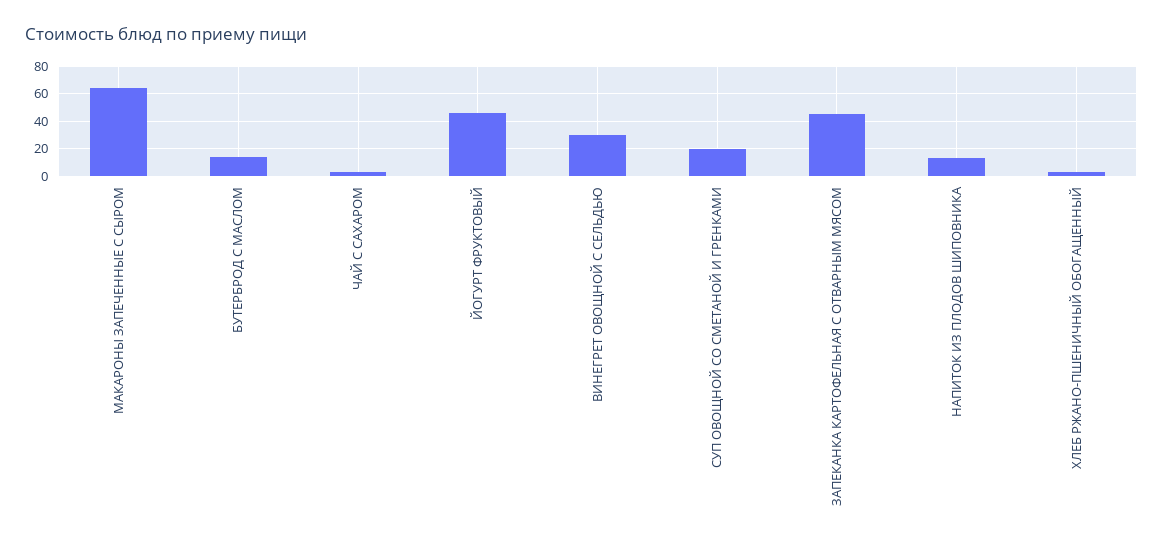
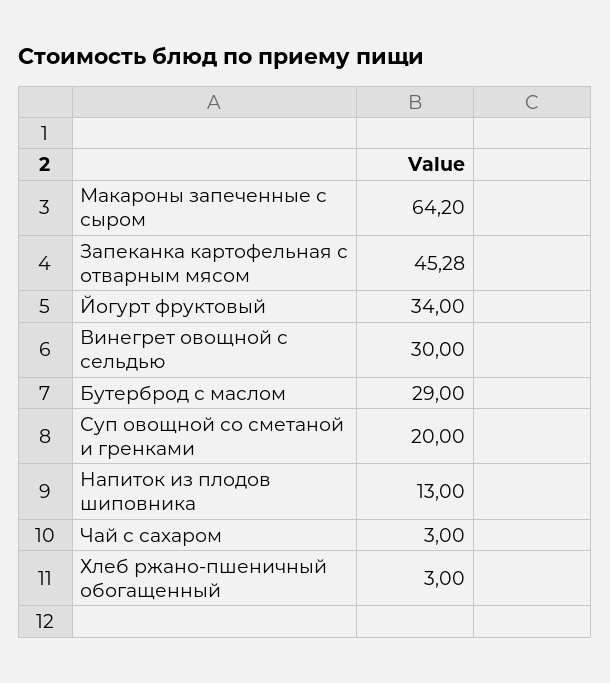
  {
    "МАКАРОНЫ ЗАПЕЧЕННЫЕ С СЫРОМ": 64.2,
-   "БУТЕРБРОД С МАСЛОМ": 15,
+   "БУТЕРБРОД С МАСЛОМ": 29,
    "ЧАЙ С САХАРОМ": 3,
-   "ЙОГУРТ ФРУКТОВЫЙ": 45,
+   "ЙОГУРТ ФРУКТОВЫЙ": 34,
    "ВИНЕГРЕТ ОВОЩНОЙ С СЕЛЬДЬЮ": 30,
    "СУП ОВОЩНОЙ СО СМЕТАНОЙ И ГРЕНКАМИ": 20,
    "ЗАПЕКАНКА КАРТОФЕЛЬНАЯ С ОТВАРНЫМ МЯСОМ": 45.28,
    "НАПИТОК ИЗ ПЛОДОВ ШИПОВНИКА": 13,
    "ХЛЕБ РЖАНО-ПШЕНИЧНЫЙ ОБОГАЩЕННЫЙ": 3
  }

